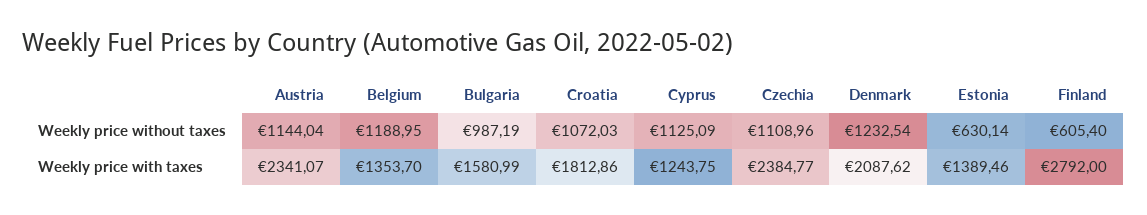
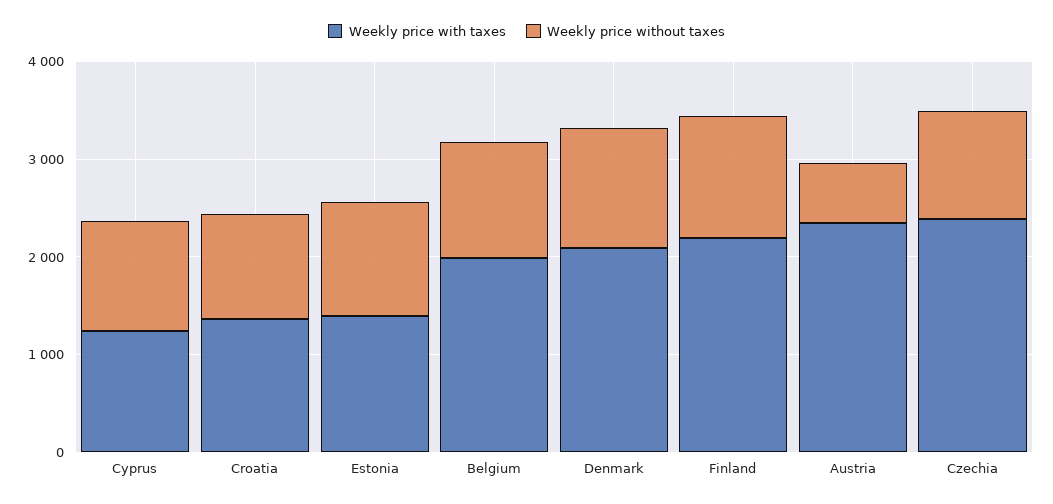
  {
    "Weekly price without taxes": {
-     "Austria": 1144.04,
+     "Austria": 600,
      "Belgium": 1188.95,
-     "Bulgaria": 987.19,
      "Croatia": 1072.03,
      "Cyprus": 1125.09,
      "Czechia": 1108.96,
      "Denmark": 1232.54,
-     "Estonia": 630.14,
+     "Estonia": 1200,
-     "Finland": 605.4
+     "Finland": 1200
    },
    "Weekly price with taxes": {
      "Austria": 2341.07,
-     "Belgium": 1353.7,
+     "Belgium": 2000,
-     "Bulgaria": 1580.99,
-     "Croatia": 1812.86,
+     "Croatia": 1400,
      "Cyprus": 1243.75,
      "Czechia": 2384.77,
      "Denmark": 2087.62,
      "Estonia": 1389.46,
-     "Finland": 2792
+     "Finland": 2200
    }
  }

